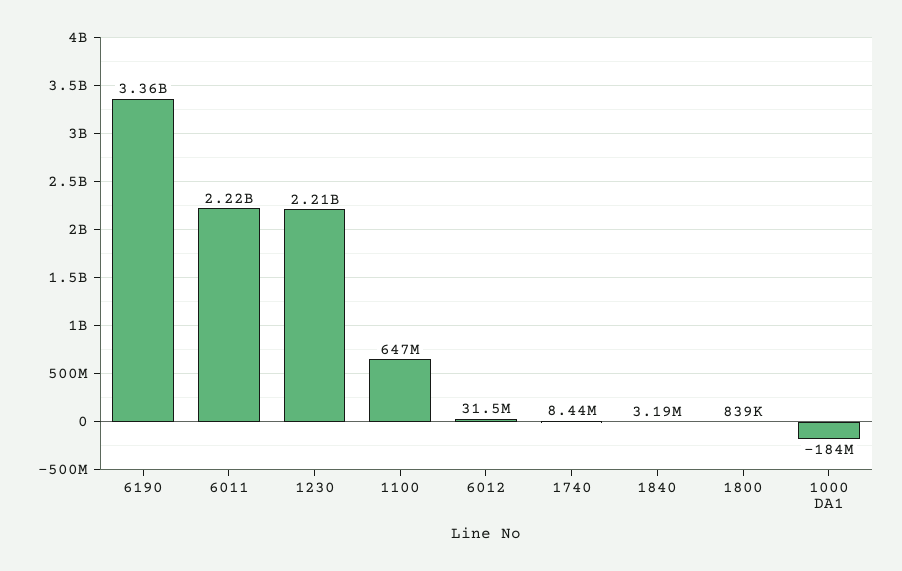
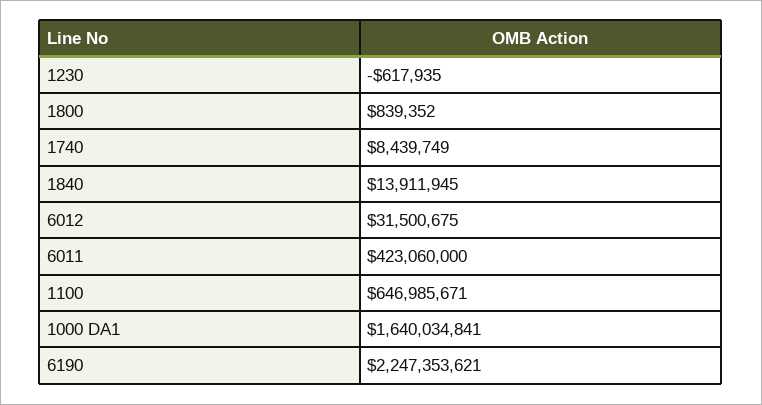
  {
-   "6190": 3360000000,
+   "6190": 2247353621,
-   "6011": 2220000000,
+   "6011": 423060000,
-   "1230": 2210000000,
+   "1230": -617935,
    "1100": 646985671,
    "6012": 31500675,
    "1740": 8439749,
-   "1840": 3190000,
+   "1840": 13911945,
    "1800": 839352,
-   "1000 DA1": -184000000
+   "1000 DA1": 1640034841
  }

